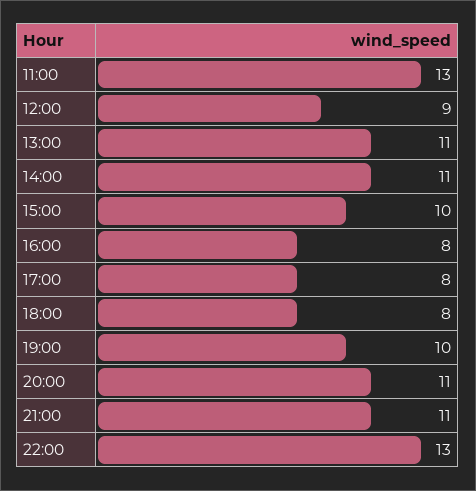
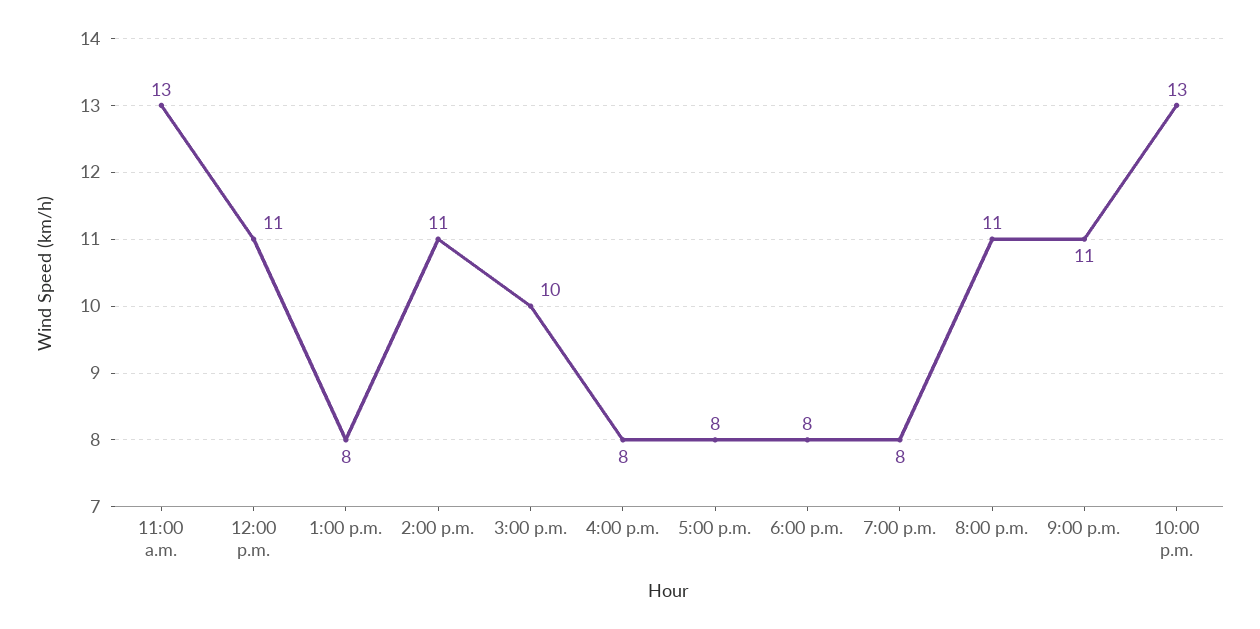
  {
    "11:00": 13,
-   "12:00": 9,
+   "12:00": 11,
-   "13:00": 11,
+   "13:00": 8,
    "14:00": 11,
    "15:00": 10,
    "16:00": 8,
    "17:00": 8,
    "18:00": 8,
-   "19:00": 10,
+   "19:00": 8,
    "20:00": 11,
    "21:00": 11,
    "22:00": 13
  }

